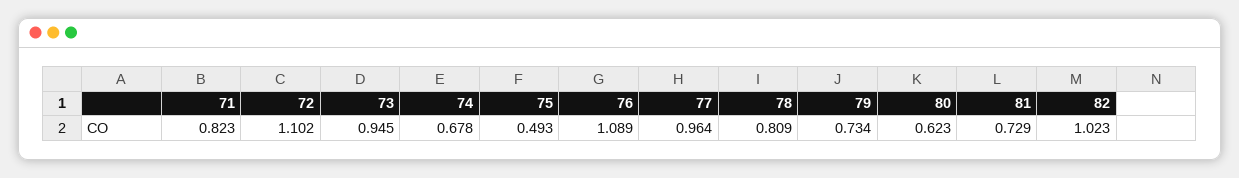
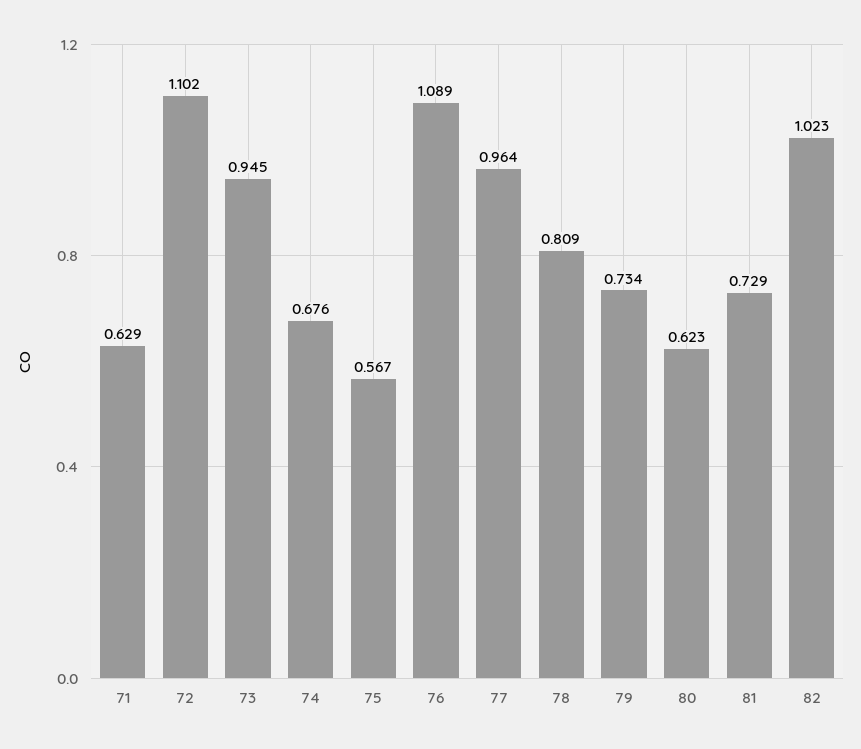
  {
-   "71": 0.823,
+   "71": 0.629,
    "72": 1.102,
    "73": 0.945,
-   "74": 0.678,
+   "74": 0.676,
-   "75": 0.493,
+   "75": 0.567,
    "76": 1.089,
    "77": 0.964,
    "78": 0.809,
    "79": 0.734,
    "80": 0.623,
    "81": 0.729,
    "82": 1.023
  }

